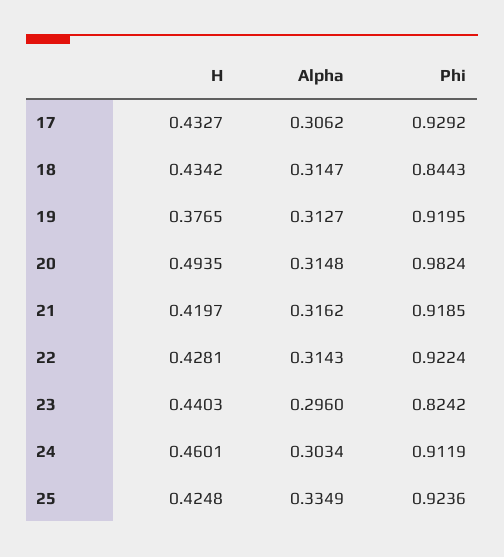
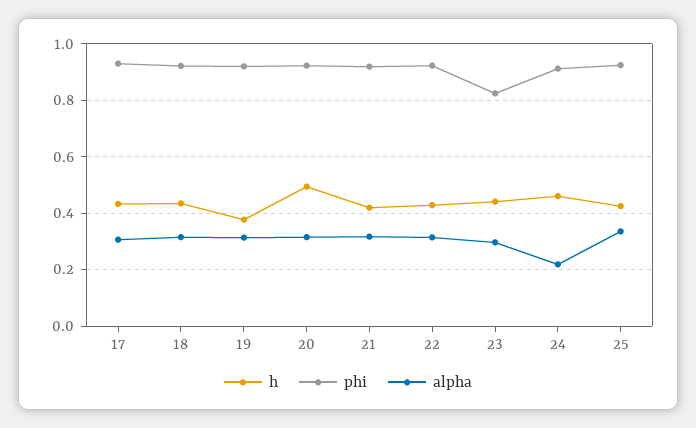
  {
    "H": {
      "17": 0.4327,
      "18": 0.4342,
      "19": 0.3765,
      "20": 0.4935,
      "21": 0.4197,
      "22": 0.4281,
      "23": 0.4403,
      "24": 0.4601,
      "25": 0.4248
    },
    "Alpha": {
      "17": 0.3062,
      "18": 0.3147,
      "19": 0.3127,
      "20": 0.3148,
      "21": 0.3162,
      "22": 0.3143,
      "23": 0.296,
-     "24": 0.3034,
+     "24": 0.225,
      "25": 0.3349
    },
    "Phi": {
      "17": 0.9292,
-     "18": 0.8443,
+     "18": 0.925,
      "19": 0.9195,
-     "20": 0.9824,
+     "20": 0.925,
      "21": 0.9185,
      "22": 0.9224,
      "23": 0.8242,
      "24": 0.9119,
      "25": 0.9236
    }
  }

